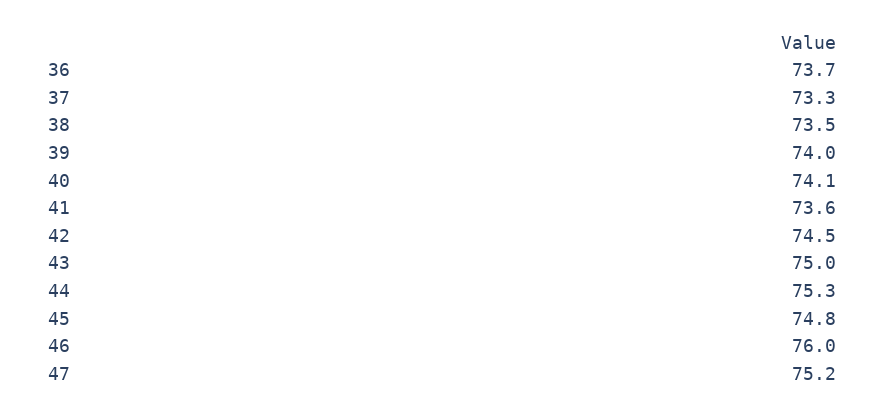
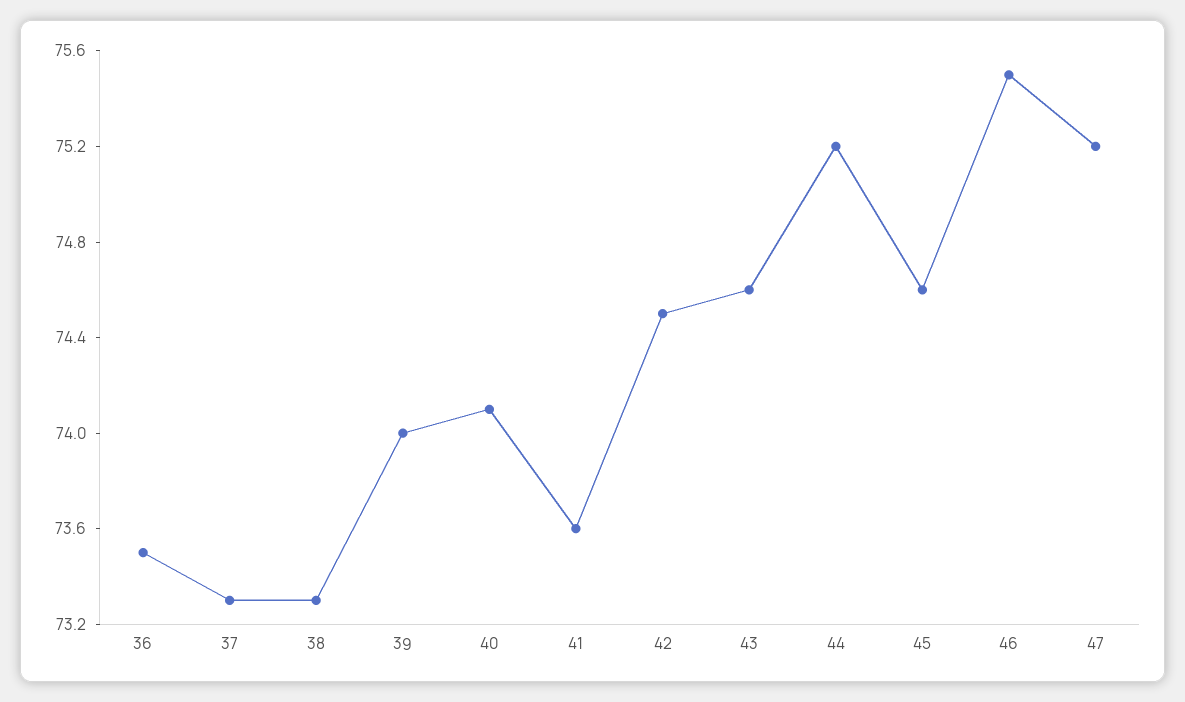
  {
-   "36": 73.7,
+   "36": 73.5,
    "37": 73.3,
-   "38": 73.5,
+   "38": 73.3,
    "39": 74,
    "40": 74.1,
    "41": 73.6,
    "42": 74.5,
-   "43": 75,
+   "43": 74.6,
-   "44": 75.3,
+   "44": 75.2,
-   "45": 74.8,
+   "45": 74.6,
-   "46": 76,
+   "46": 75.5,
    "47": 75.2
  }

